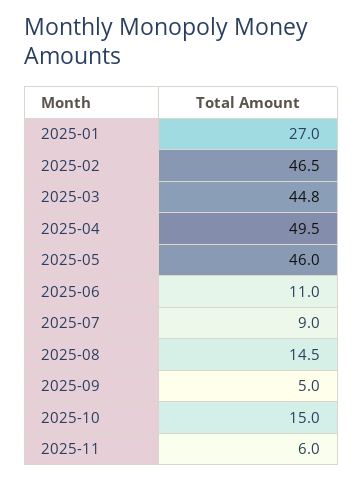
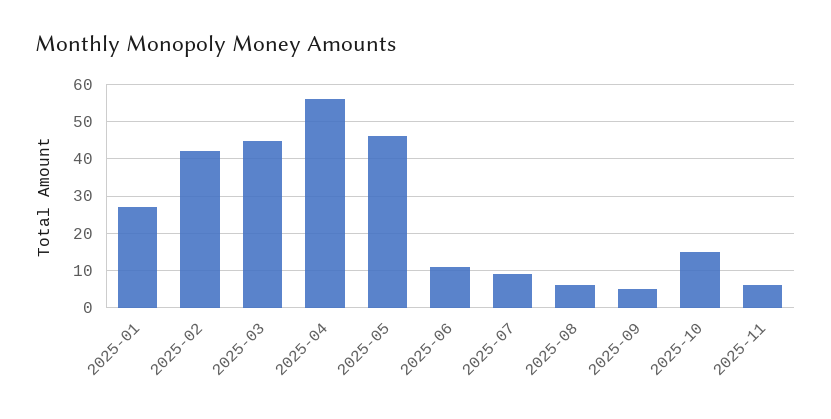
  {
    "2025-01": 27,
-   "2025-02": 46.5,
+   "2025-02": 42,
    "2025-03": 44.8,
-   "2025-04": 49.5,
+   "2025-04": 56,
    "2025-05": 46,
    "2025-06": 11,
    "2025-07": 9,
-   "2025-08": 14.5,
+   "2025-08": 6,
    "2025-09": 5,
    "2025-10": 15,
    "2025-11": 6
  }

